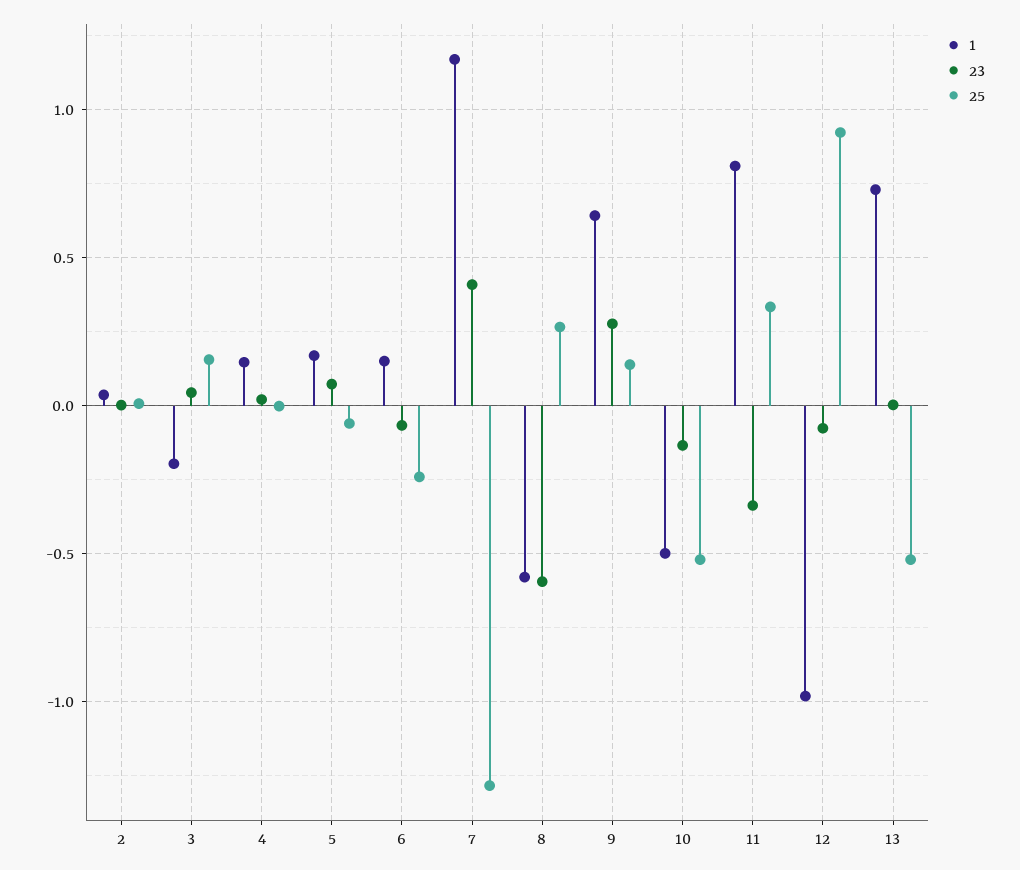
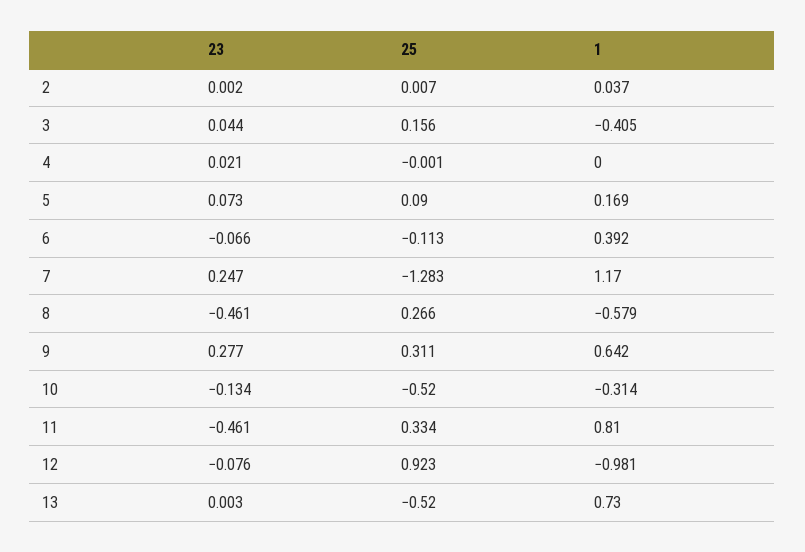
  {
    "1": {
      "2": 0.037,
-     "3": -0.2,
+     "3": -0.405,
-     "4": 0.15,
+     "4": 0,
      "5": 0.169,
-     "6": 0.15,
+     "6": 0.392,
      "7": 1.17,
      "8": -0.579,
      "9": 0.642,
-     "10": -0.5,
+     "10": -0.314,
      "11": 0.81,
      "12": -0.981,
      "13": 0.73
    },
    "23": {
      "2": 0.002,
      "3": 0.044,
      "4": 0.021,
      "5": 0.073,
      "6": -0.066,
-     "7": 0.4,
+     "7": 0.247,
-     "8": -0.6,
+     "8": -0.461,
      "9": 0.277,
      "10": -0.134,
-     "11": -0.35,
+     "11": -0.461,
      "12": -0.076,
      "13": 0.003
    },
    "25": {
      "2": 0.007,
      "3": 0.156,
      "4": -0.001,
-     "5": -0.05,
+     "5": 0.09,
-     "6": -0.25,
+     "6": -0.113,
      "7": -1.283,
      "8": 0.266,
-     "9": 0.15,
+     "9": 0.311,
      "10": -0.52,
      "11": 0.334,
      "12": 0.923,
      "13": -0.52
    }
  }

